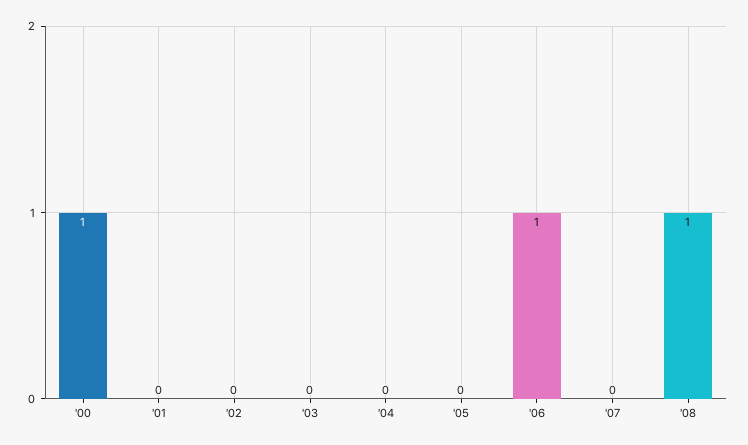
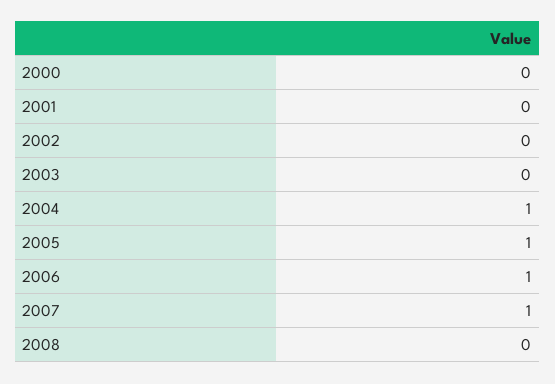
  {
-   "'00": 1,
+   "'00": 0,
    "'01": 0,
    "'02": 0,
    "'03": 0,
-   "'04": 0,
+   "'04": 1,
-   "'05": 0,
+   "'05": 1,
    "'06": 1,
-   "'07": 0,
+   "'07": 1,
-   "'08": 1
+   "'08": 0
  }

